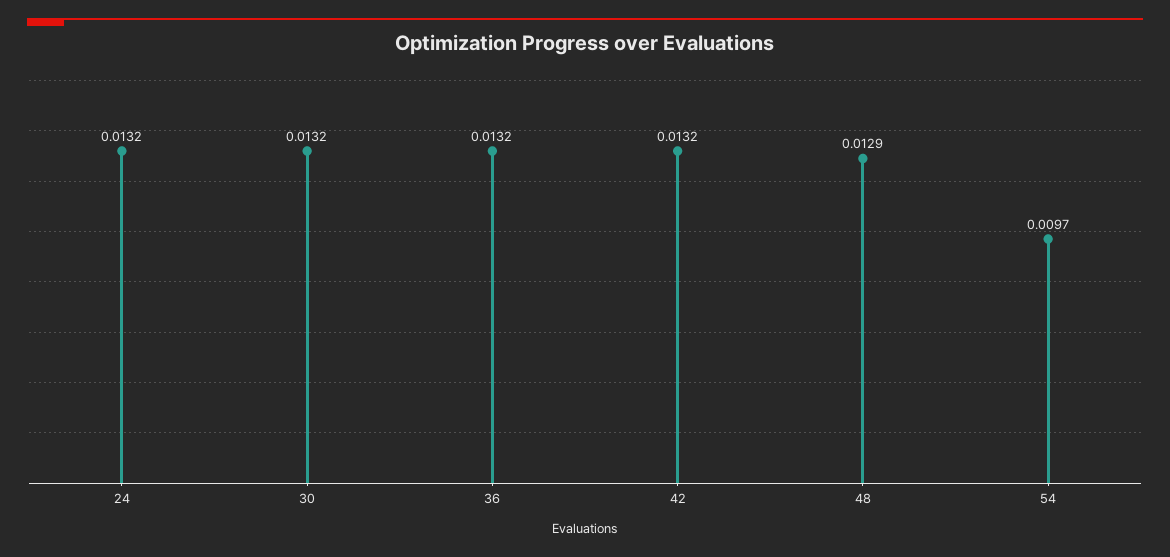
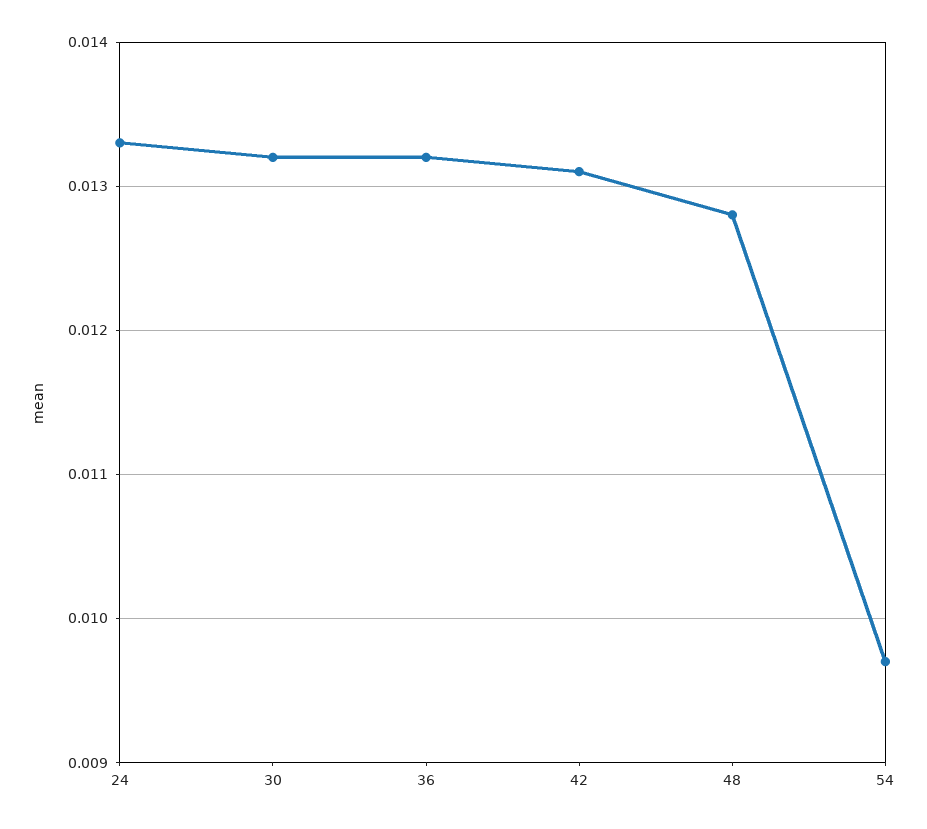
  {
-   "24": 0.0132,
+   "24": 0.0133,
    "30": 0.0132,
    "36": 0.0132,
-   "42": 0.0132,
+   "42": 0.0131,
-   "48": 0.0129,
+   "48": 0.0128,
    "54": 0.0097
  }

